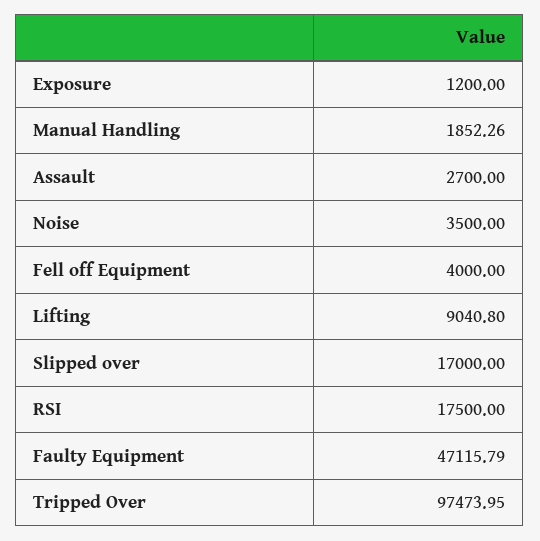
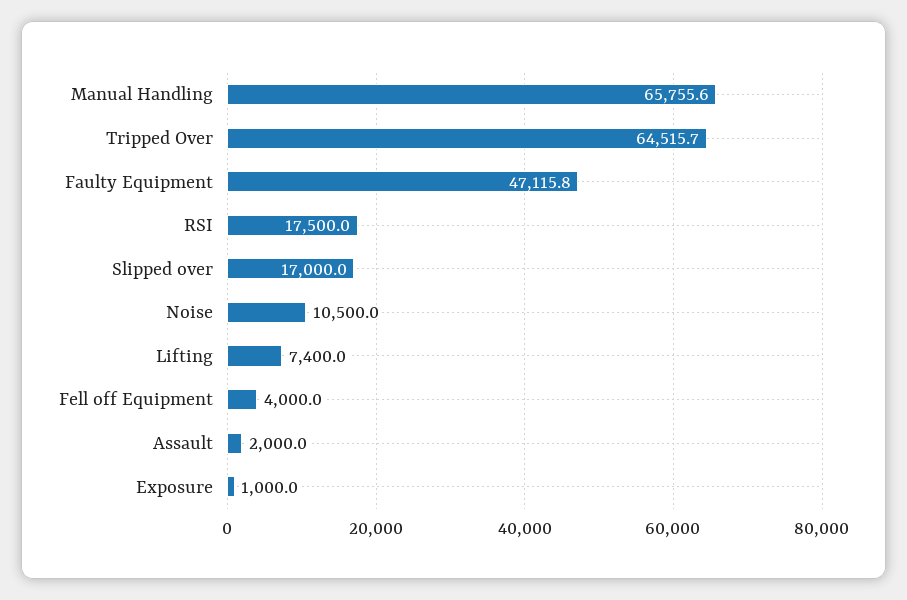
  {
-   "Exposure": 1200,
+   "Exposure": 1000,
-   "Manual Handling": 1852.26,
+   "Manual Handling": 65755.6,
-   "Assault": 2700,
+   "Assault": 2000,
-   "Noise": 3500,
+   "Noise": 10500,
    "Fell off Equipment": 4000,
-   "Lifting": 9040.8,
+   "Lifting": 7400,
    "Slipped over": 17000,
    "RSI": 17500,
    "Faulty Equipment": 47115.79,
-   "Tripped Over": 97473.95
+   "Tripped Over": 64515.7
  }

